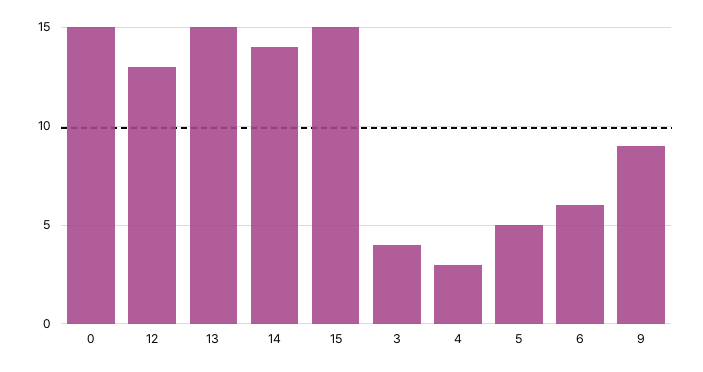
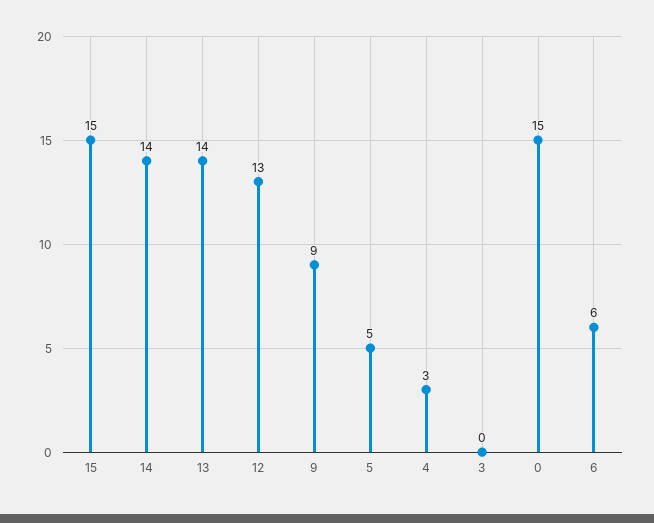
  {
    "0": 15,
    "12": 13,
-   "13": 15,
+   "13": 14,
    "14": 14,
    "15": 15,
-   "3": 4,
+   "3": 0,
    "4": 3,
    "5": 5,
    "6": 6,
    "9": 9
  }

